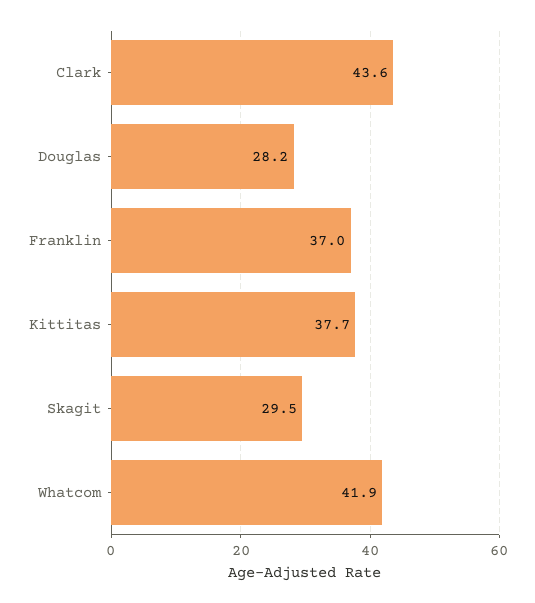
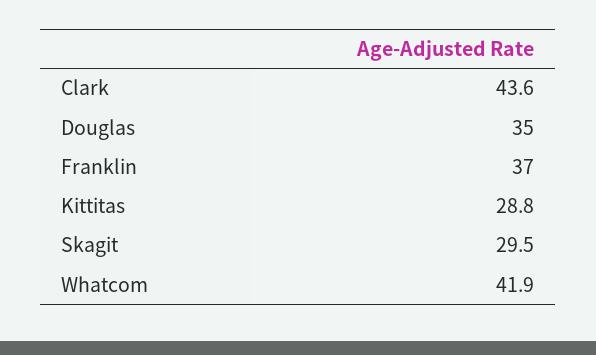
  {
    "Clark": 43.6,
-   "Douglas": 28.2,
+   "Douglas": 35,
    "Franklin": 37,
-   "Kittitas": 37.7,
+   "Kittitas": 28.8,
    "Skagit": 29.5,
    "Whatcom": 41.9
  }

